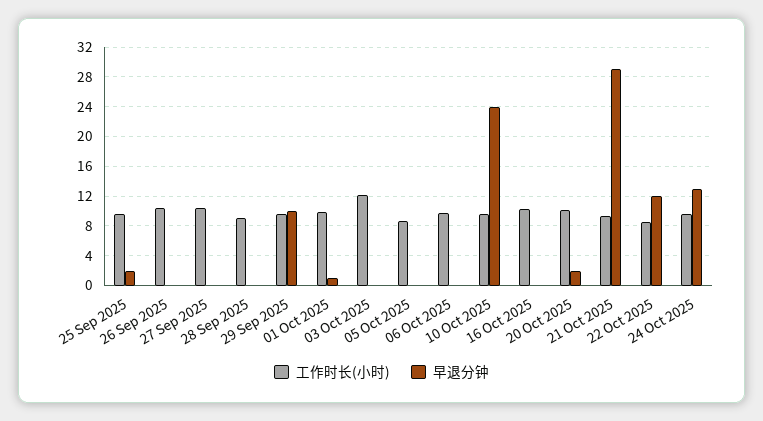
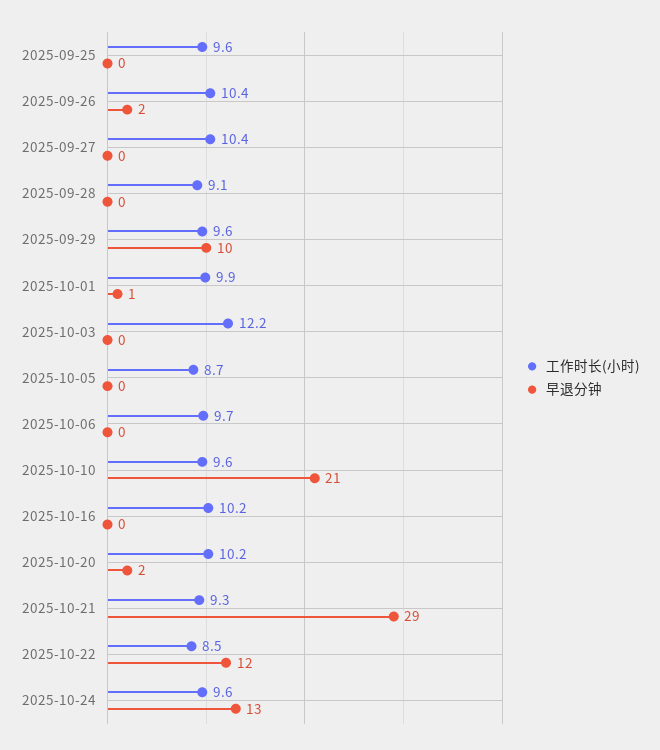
  {
    "工作时长(小时)": {
      "25 Sep 2025": 9.6,
      "26 Sep 2025": 10.4,
      "27 Sep 2025": 10.4,
      "28 Sep 2025": 9.1,
      "29 Sep 2025": 9.6,
      "01 Oct 2025": 9.9,
      "03 Oct 2025": 12.2,
      "05 Oct 2025": 8.7,
      "06 Oct 2025": 9.7,
      "10 Oct 2025": 9.6,
      "16 Oct 2025": 10.2,
      "20 Oct 2025": 10.2,
      "21 Oct 2025": 9.3,
      "22 Oct 2025": 8.5,
      "24 Oct 2025": 9.6
    },
    "早退分钟": {
-     "25 Sep 2025": 2,
+     "25 Sep 2025": 0,
-     "26 Sep 2025": 0,
+     "26 Sep 2025": 2,
      "27 Sep 2025": 0,
      "28 Sep 2025": 0,
      "29 Sep 2025": 10,
      "01 Oct 2025": 1,
      "03 Oct 2025": 0,
      "05 Oct 2025": 0,
      "06 Oct 2025": 0,
-     "10 Oct 2025": 24,
+     "10 Oct 2025": 21,
      "16 Oct 2025": 0,
      "20 Oct 2025": 2,
      "21 Oct 2025": 29,
      "22 Oct 2025": 12,
      "24 Oct 2025": 13
    }
  }

